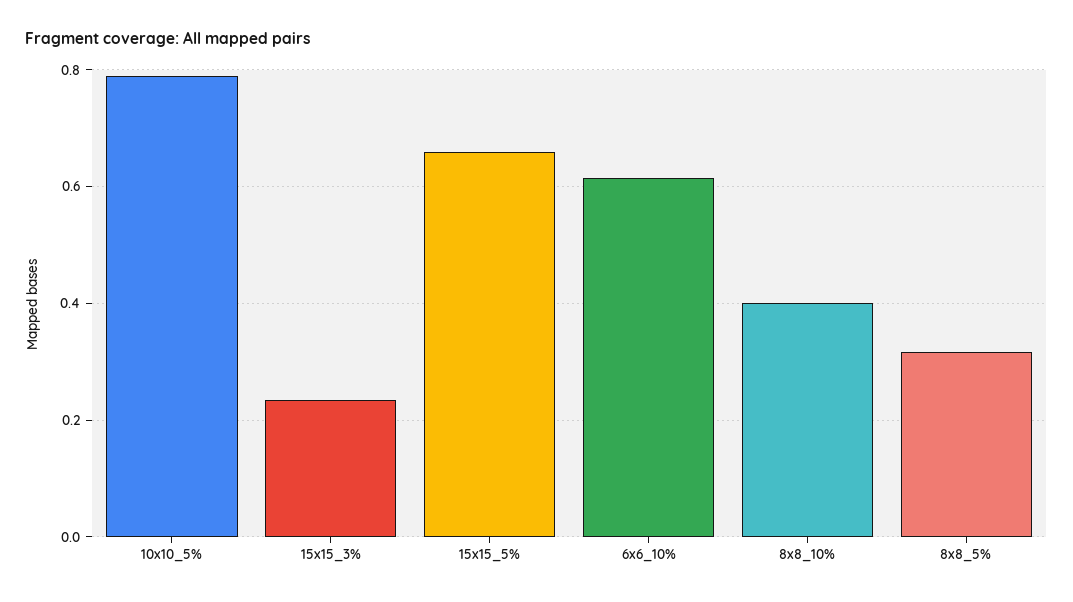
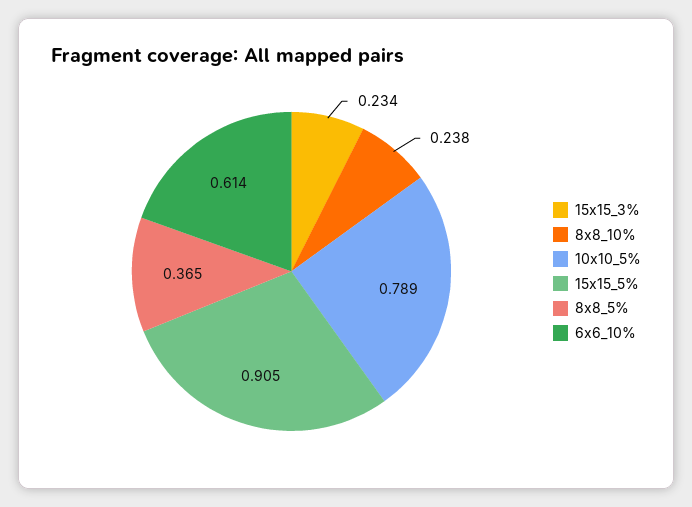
  {
    "10x10_5%": 0.789,
    "15x15_3%": 0.234,
-   "15x15_5%": 0.66,
+   "15x15_5%": 0.905,
    "6x6_10%": 0.614,
-   "8x8_10%": 0.4,
+   "8x8_10%": 0.238,
-   "8x8_5%": 0.32
+   "8x8_5%": 0.365
  }

